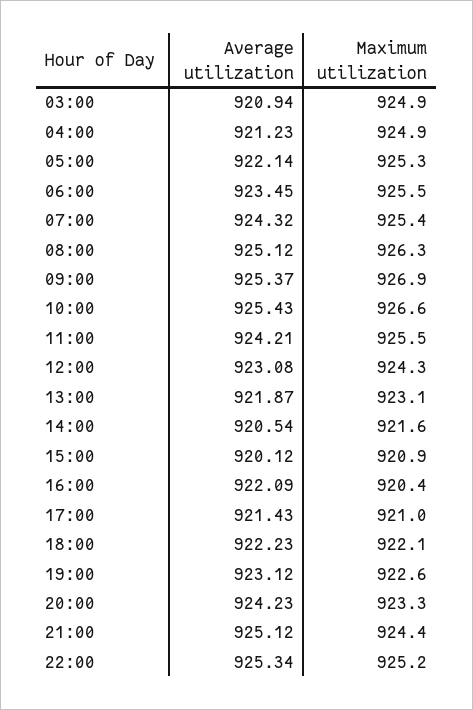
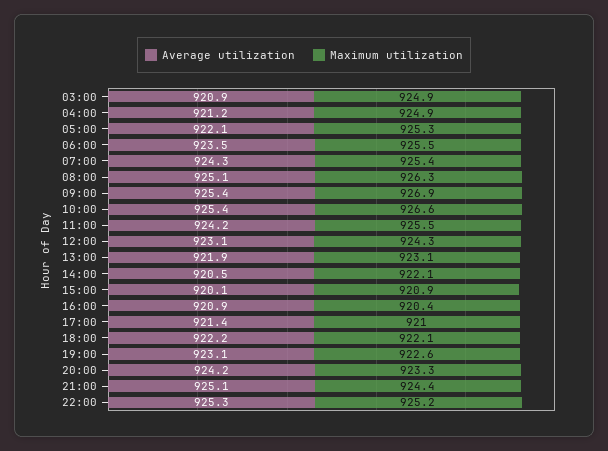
  {
    "Average utilization": {
      "03:00": 920.94,
      "04:00": 921.23,
      "05:00": 922.14,
      "06:00": 923.45,
      "07:00": 924.32,
      "08:00": 925.12,
      "09:00": 925.37,
      "10:00": 925.43,
      "11:00": 924.21,
      "12:00": 923.08,
      "13:00": 921.87,
      "14:00": 920.54,
      "15:00": 920.12,
-     "16:00": 922.09,
+     "16:00": 920.9,
      "17:00": 921.43,
      "18:00": 922.23,
      "19:00": 923.12,
      "20:00": 924.23,
      "21:00": 925.12,
      "22:00": 925.34
    },
    "Maximum utilization": {
      "03:00": 924.9,
      "04:00": 924.9,
      "05:00": 925.3,
      "06:00": 925.5,
      "07:00": 925.4,
      "08:00": 926.3,
      "09:00": 926.9,
      "10:00": 926.6,
      "11:00": 925.5,
      "12:00": 924.3,
      "13:00": 923.1,
-     "14:00": 921.6,
+     "14:00": 922.1,
      "15:00": 920.9,
      "16:00": 920.4,
      "17:00": 921,
      "18:00": 922.1,
      "19:00": 922.6,
      "20:00": 923.3,
      "21:00": 924.4,
      "22:00": 925.2
    }
  }

